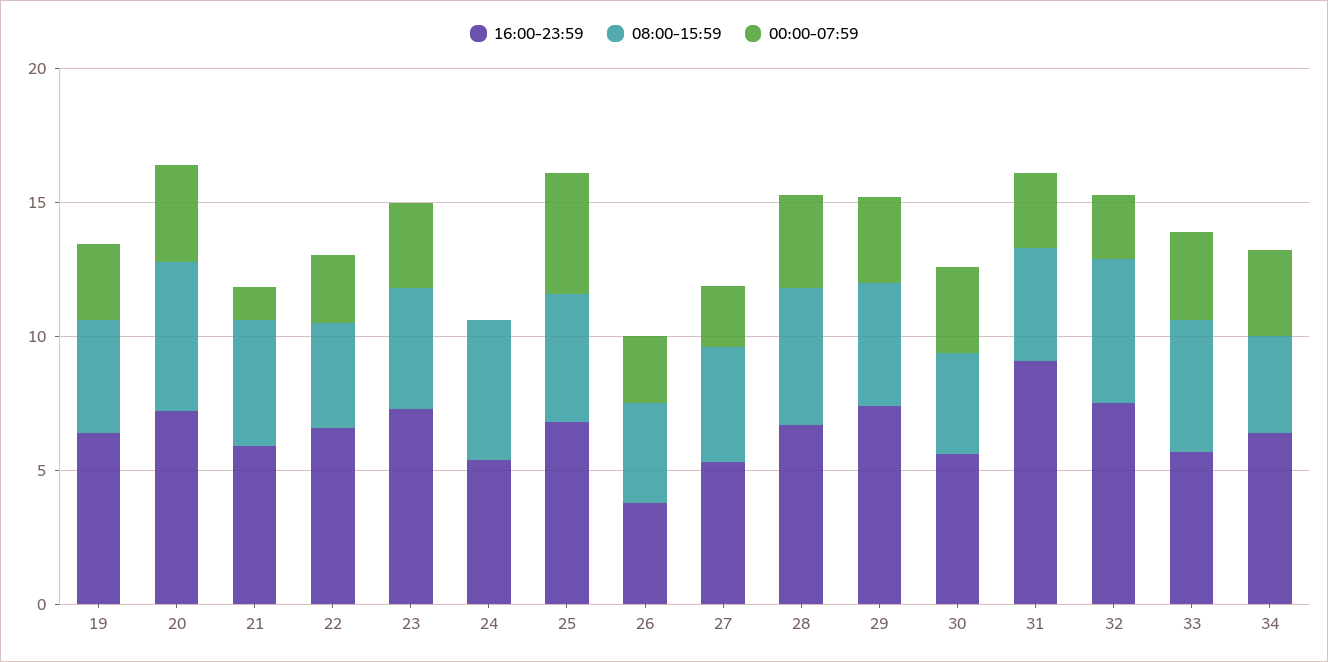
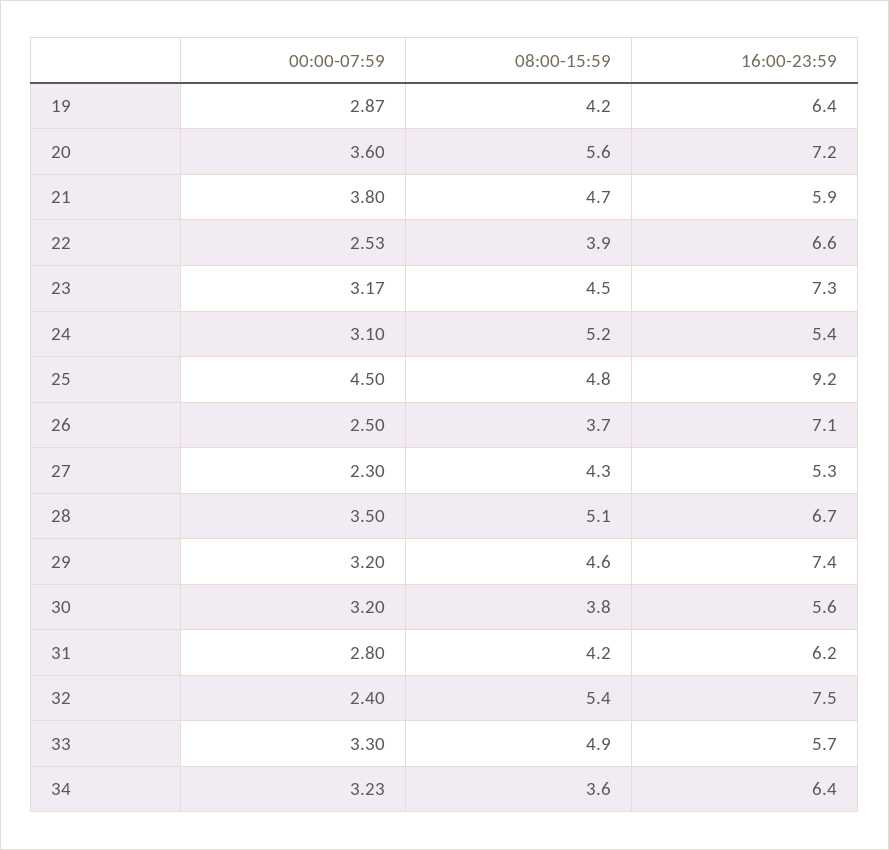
  {
    "16:00-23:59": {
      "19": 6.4,
      "20": 7.2,
      "21": 5.9,
      "22": 6.6,
      "23": 7.3,
      "24": 5.4,
-     "25": 7,
+     "25": 9.2,
-     "26": 4,
+     "26": 7.1,
      "27": 5.3,
      "28": 6.7,
      "29": 7.4,
      "30": 5.6,
-     "31": 9,
+     "31": 6.2,
      "32": 7.5,
      "33": 5.7,
      "34": 6.4
    },
    "08:00-15:59": {
      "19": 4.2,
      "20": 5.6,
      "21": 4.7,
      "22": 3.9,
      "23": 4.5,
      "24": 5.2,
      "25": 4.8,
      "26": 3.7,
      "27": 4.3,
      "28": 5.1,
      "29": 4.6,
      "30": 3.8,
      "31": 4.2,
      "32": 5.4,
      "33": 4.9,
      "34": 3.6
    },
    "00:00-07:59": {
      "19": 2.87,
      "20": 3.6,
-     "21": 1,
+     "21": 3.8,
      "22": 2.53,
      "23": 3.17,
-     "24": 0,
+     "24": 3.1,
      "25": 4.5,
      "26": 2.5,
      "27": 2.3,
      "28": 3.5,
      "29": 3.2,
      "30": 3.2,
      "31": 2.8,
      "32": 2.4,
      "33": 3.3,
      "34": 3.23
    }
  }

